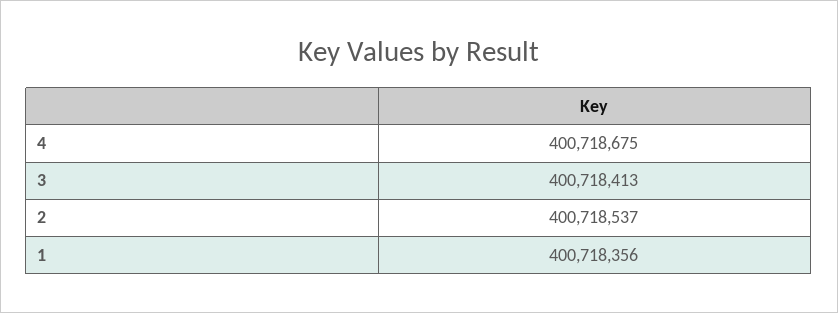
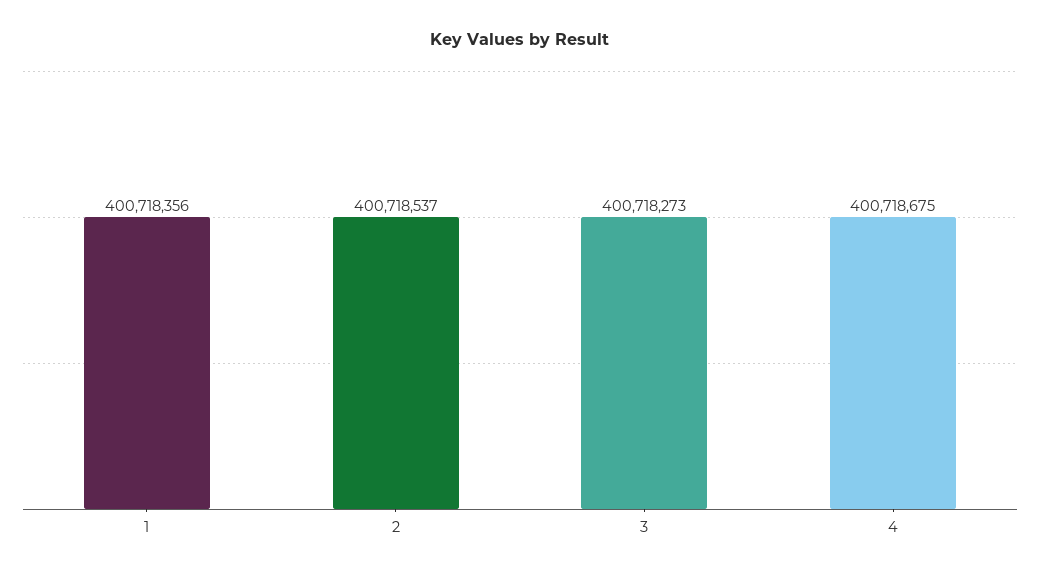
  {
    "4": 400718675,
-   "3": 400718413,
+   "3": 400718273,
    "2": 400718537,
    "1": 400718356
  }

